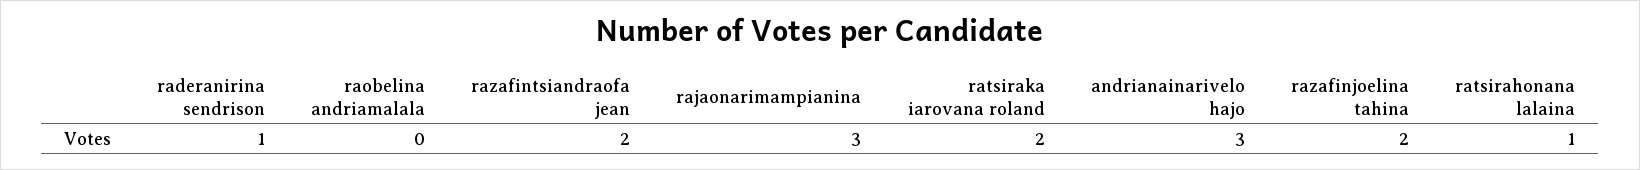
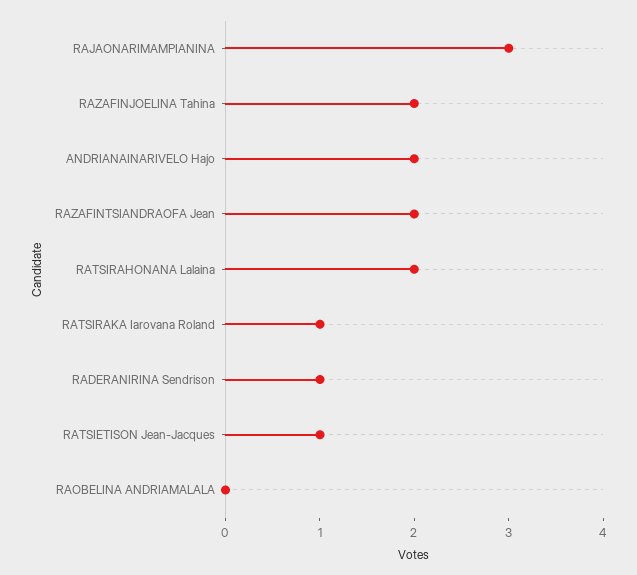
  {
    "raderanirina sendrison": 1,
    "raobelina andriamalala": 0,
    "razafintsiandraofa jean": 2,
    "rajaonarimampianina": 3,
-   "ratsiraka iarovana roland": 2,
+   "ratsiraka iarovana roland": 1,
-   "andrianainarivelo hajo": 3,
+   "andrianainarivelo hajo": 2,
    "razafinjoelina tahina": 2,
-   "ratsirahonana lalaina": 1
+   "ratsirahonana lalaina": 2,
+   "RATSIETISON Jean-Jacques": 1
  }

